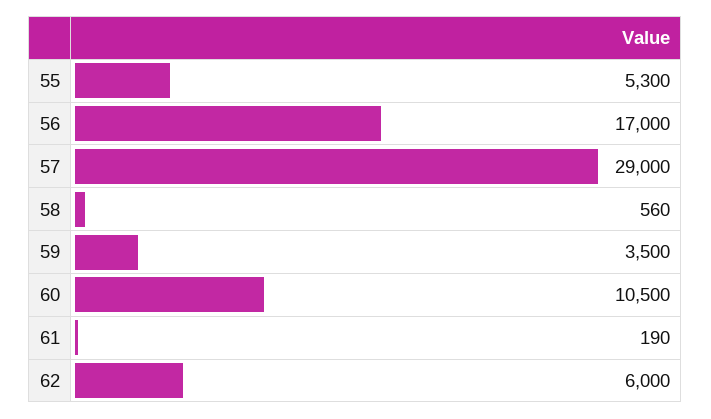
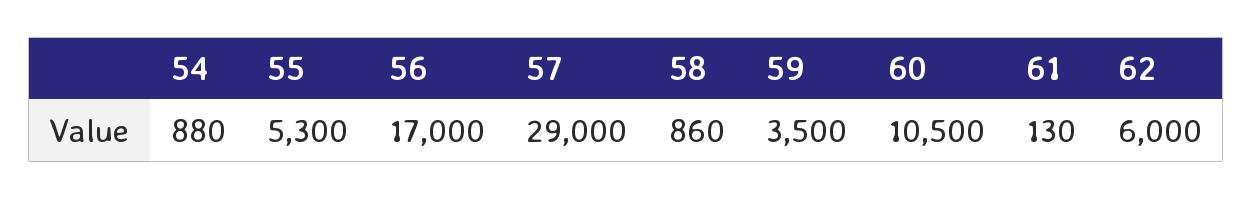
  {
    "55": 5300,
    "56": 17000,
    "57": 29000,
-   "58": 560,
+   "58": 860,
    "59": 3500,
    "60": 10500,
-   "61": 190,
+   "61": 130,
-   "62": 6000
+   "62": 6000,
+   "54": 880
  }

